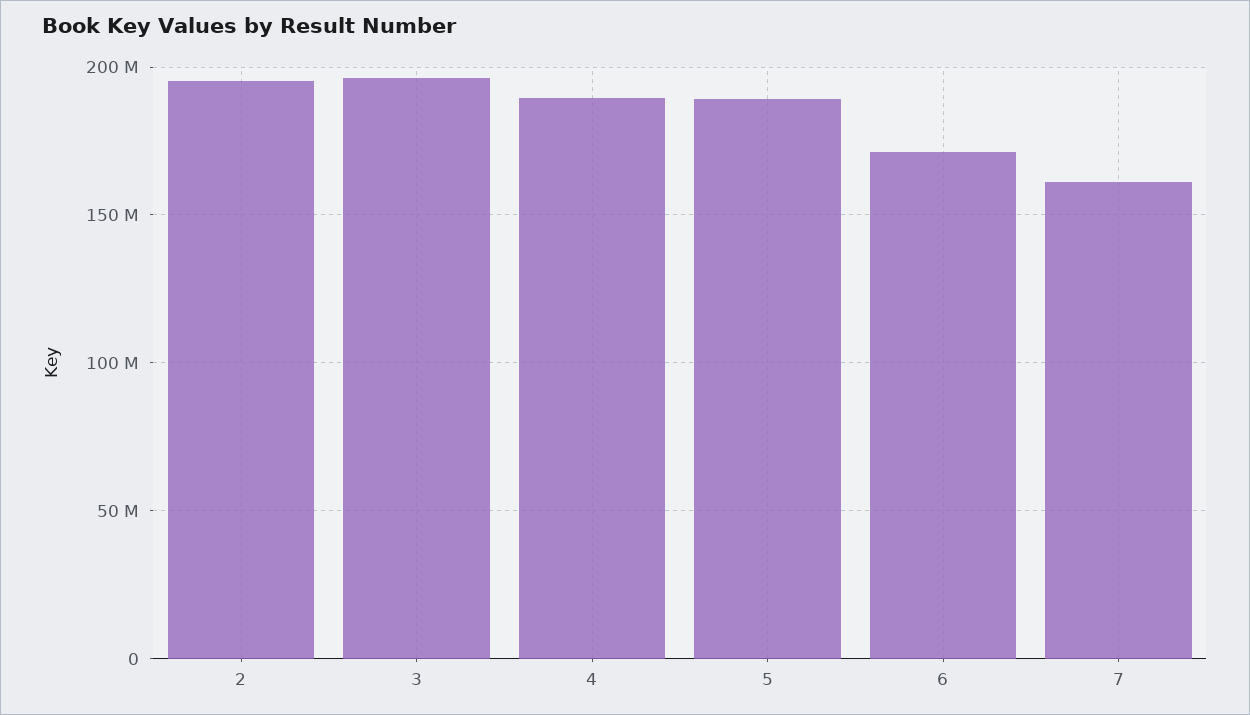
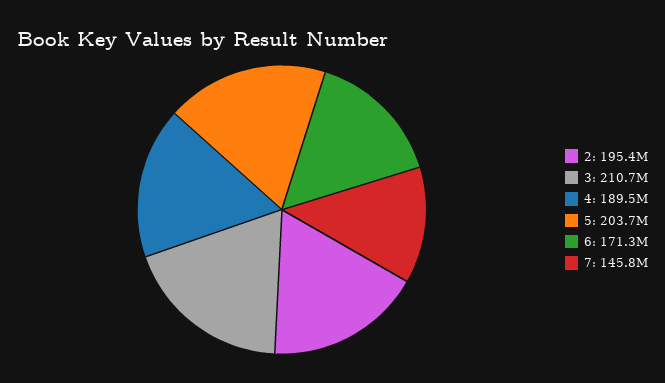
  {
    "2": 195400000,
-   "3": 195000000,
+   "3": 210700000,
    "4": 189500000,
-   "5": 190000000,
+   "5": 203700000,
    "6": 171300000,
-   "7": 160000000
+   "7": 145800000
  }

